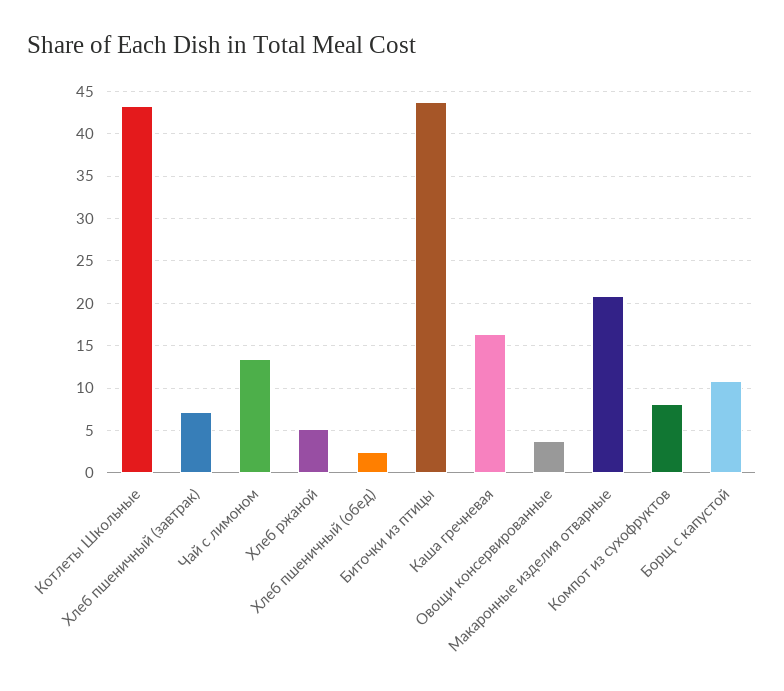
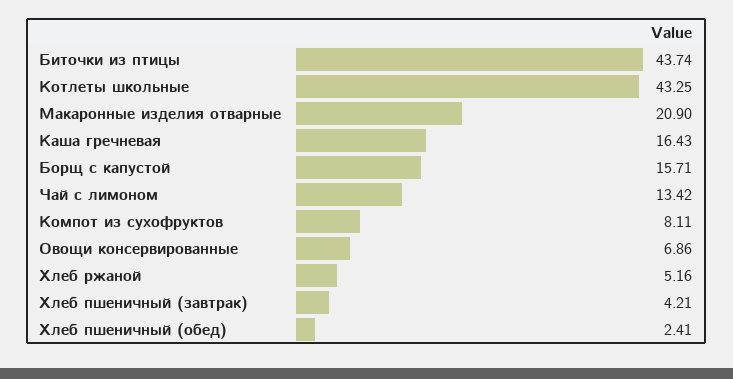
  {
    "Котлеты Школьные": 43.25,
-   "Хлеб пшеничный (завтрак)": 7,
+   "Хлеб пшеничный (завтрак)": 4.21,
    "Чай с лимоном": 13.42,
    "Хлеб ржаной": 5.16,
    "Хлеб пшеничный (обед)": 2.41,
    "Биточки из птицы": 43.74,
    "Каша гречневая": 16.43,
-   "Овощи консервированные": 4,
+   "Овощи консервированные": 6.86,
    "Макаронные изделия отварные": 20.9,
    "Компот из сухофруктов": 8.11,
-   "Борщ с капустой": 11
+   "Борщ с капустой": 15.71
  }

